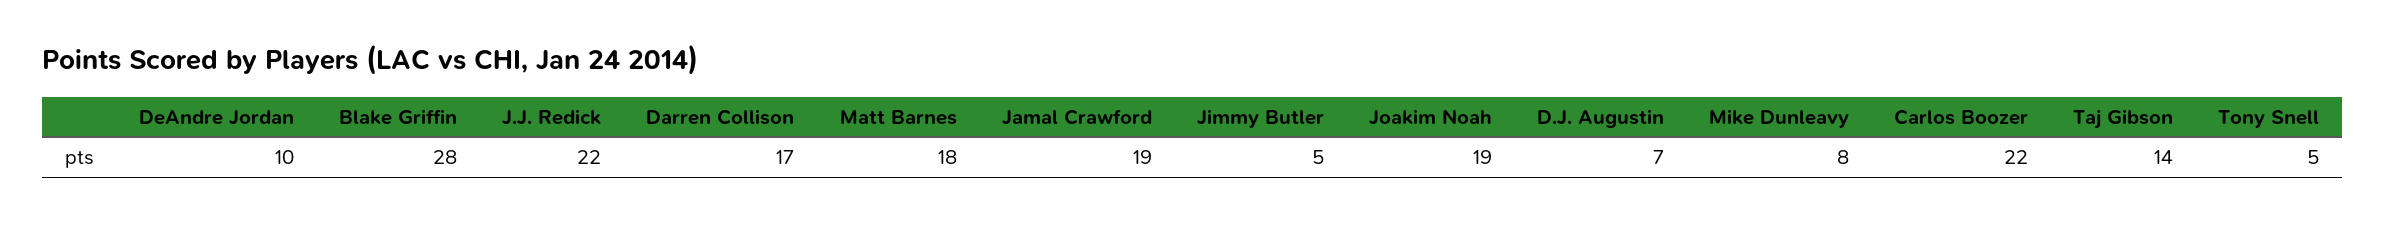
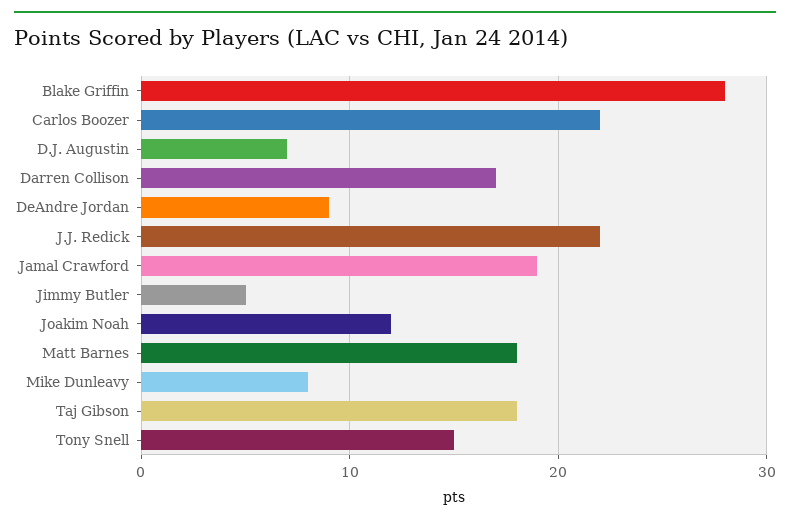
  {
-   "DeAndre Jordan": 10,
+   "DeAndre Jordan": 9,
    "Blake Griffin": 28,
    "J.J. Redick": 22,
    "Darren Collison": 17,
    "Matt Barnes": 18,
    "Jamal Crawford": 19,
    "Jimmy Butler": 5,
-   "Joakim Noah": 19,
+   "Joakim Noah": 12,
    "D.J. Augustin": 7,
    "Mike Dunleavy": 8,
    "Carlos Boozer": 22,
-   "Taj Gibson": 14,
+   "Taj Gibson": 18,
-   "Tony Snell": 5
+   "Tony Snell": 15
  }

